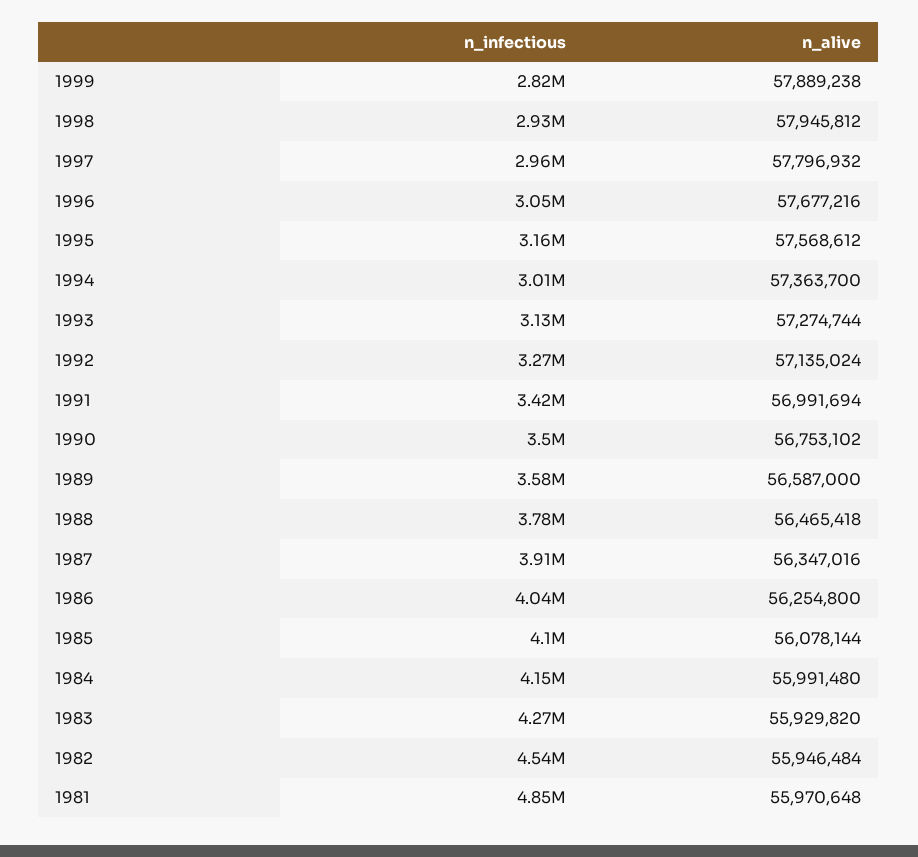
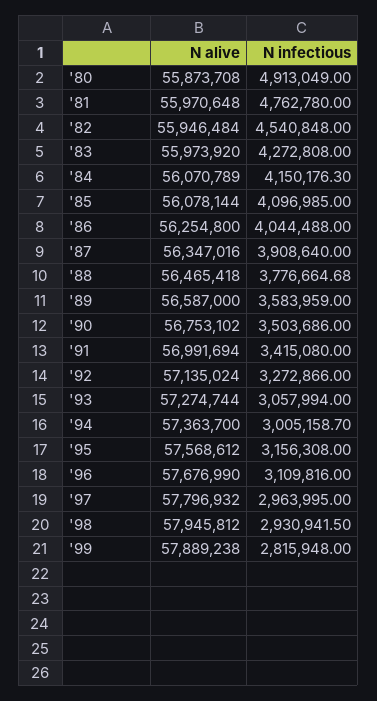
  {
    "n_infectious": {
      "1999": 2815948,
      "1998": 2930941.5,
      "1997": 2963995,
-     "1996": 3050000,
+     "1996": 3109816,
      "1995": 3156308,
      "1994": 3005158.7,
-     "1993": 3130000,
+     "1993": 3057994,
      "1992": 3272866,
      "1991": 3415080,
      "1990": 3503686,
      "1989": 3583959,
      "1988": 3776664.68,
      "1987": 3908640,
      "1986": 4044488,
      "1985": 4096985,
      "1984": 4150176.3,
      "1983": 4272808,
      "1982": 4540848,
-     "1981": 4850000
+     "1981": 4762780,
+     "'80": 4913049
    },
    "n_alive": {
      "1999": 57889238,
      "1998": 57945812,
      "1997": 57796932,
-     "1996": 57677216,
+     "1996": 57676990,
      "1995": 57568612,
      "1994": 57363700,
      "1993": 57274744,
      "1992": 57135024,
      "1991": 56991694,
      "1990": 56753102,
      "1989": 56587000,
      "1988": 56465418,
      "1987": 56347016,
      "1986": 56254800,
      "1985": 56078144,
-     "1984": 55991480,
+     "1984": 56070789,
-     "1983": 55929820,
+     "1983": 55973920,
      "1982": 55946484,
-     "1981": 55970648
+     "1981": 55970648,
+     "'80": 55873708
    }
  }

